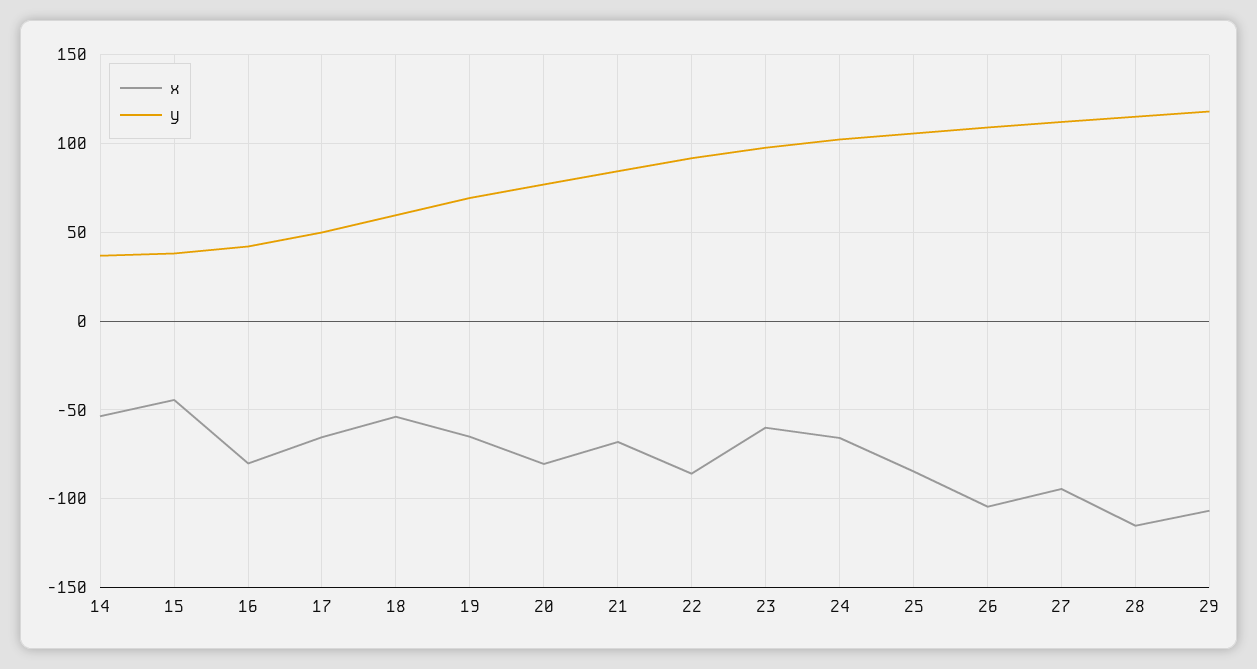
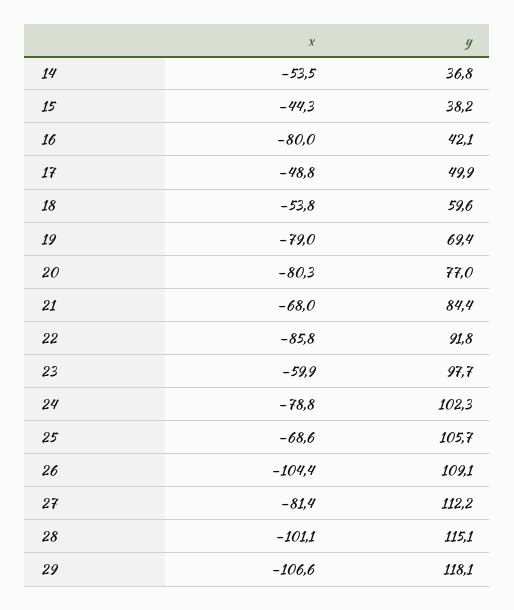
  {
    "x": {
      "14": -53.5,
      "15": -44.3,
      "16": -80,
-     "17": -65,
+     "17": -48.8,
      "18": -53.8,
-     "19": -65,
+     "19": -79,
      "20": -80.3,
      "21": -68,
      "22": -85.8,
      "23": -59.9,
-     "24": -65,
+     "24": -78.8,
-     "25": -85,
+     "25": -68.6,
      "26": -104.4,
-     "27": -95,
+     "27": -81.4,
-     "28": -115,
+     "28": -101.1,
      "29": -106.6
    },
    "y": {
      "14": 36.8,
      "15": 38.2,
      "16": 42.1,
      "17": 49.9,
      "18": 59.6,
      "19": 69.4,
      "20": 77,
      "21": 84.4,
      "22": 91.8,
      "23": 97.7,
      "24": 102.3,
      "25": 105.7,
      "26": 109.1,
      "27": 112.2,
      "28": 115.1,
      "29": 118.1
    }
  }

